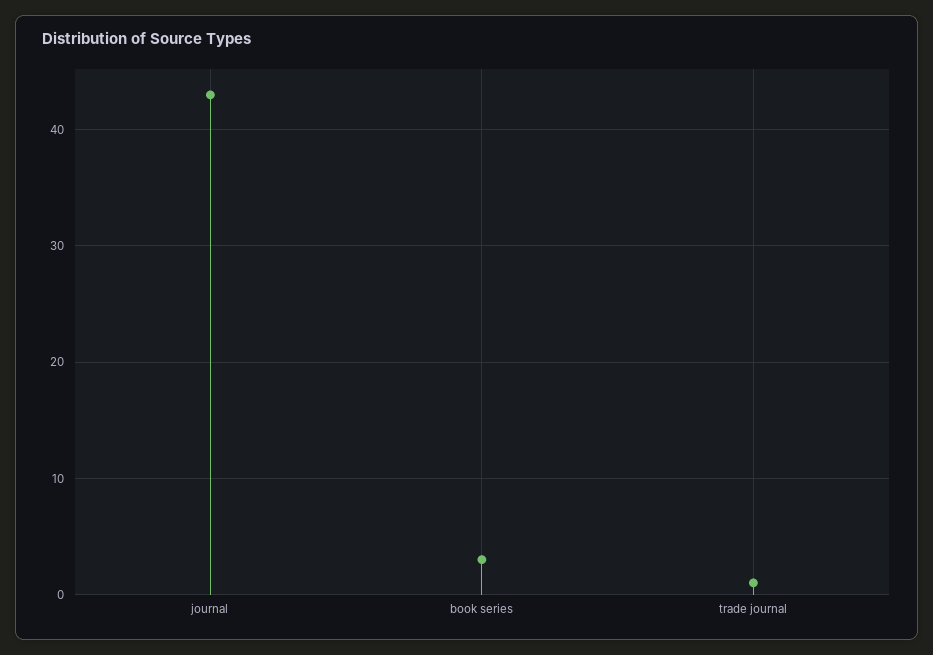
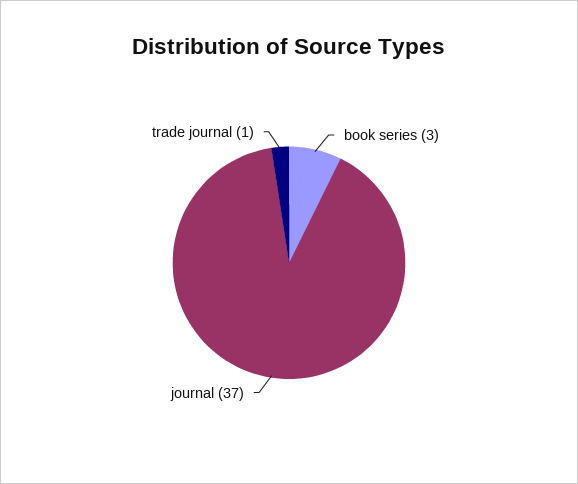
  {
-   "journal": 43,
+   "journal": 37,
    "book series": 3,
    "trade journal": 1
  }

